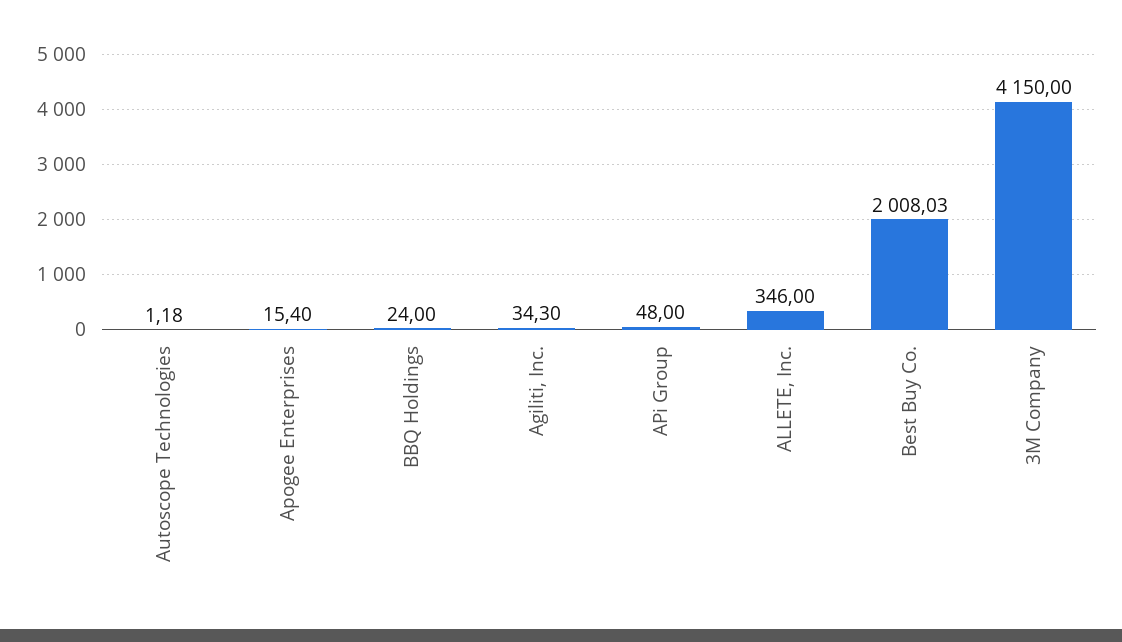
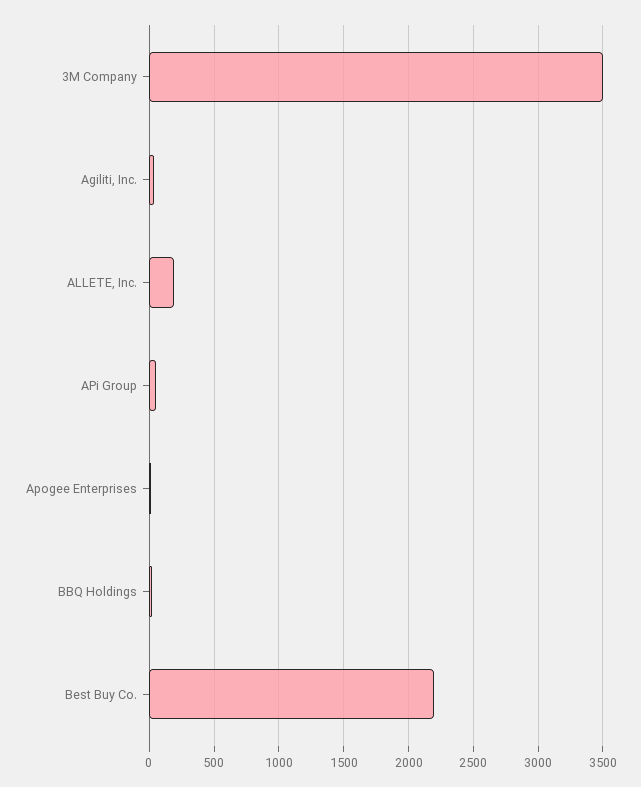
  {
-   "Autoscope Technologies": 1.18,
    "Apogee Enterprises": 15.4,
    "BBQ Holdings": 24,
    "Agiliti, Inc.": 34.3,
    "APi Group": 48,
-   "ALLETE, Inc.": 346,
+   "ALLETE, Inc.": 200,
-   "Best Buy Co.": 2008.03,
+   "Best Buy Co.": 2200,
-   "3M Company": 4150
+   "3M Company": 3500
  }

